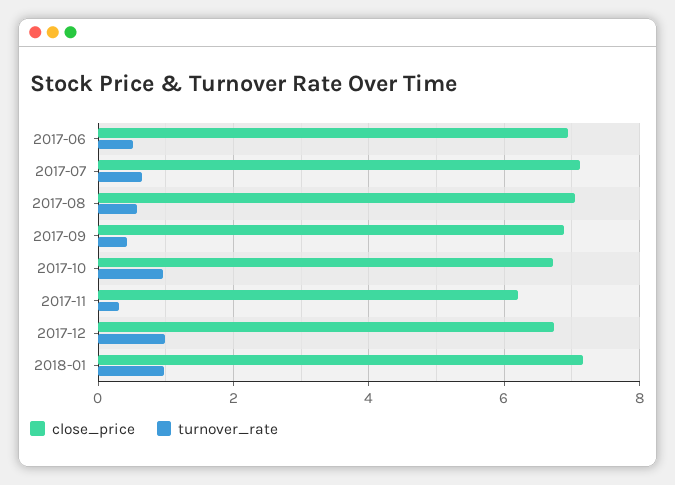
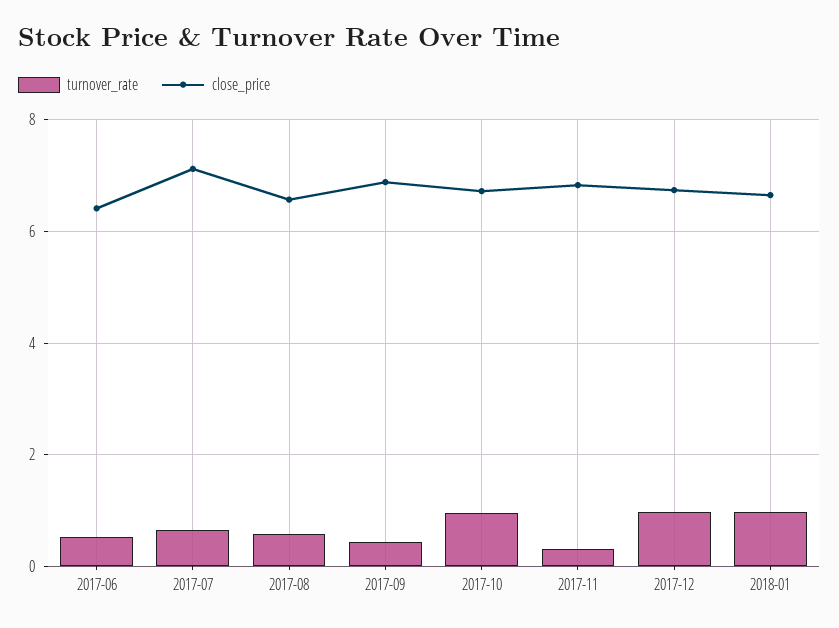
  {
    "close_price": {
-     "2017-06": 7,
+     "2017-06": 6.4,
      "2017-07": 7.2,
-     "2017-08": 7,
+     "2017-08": 6.6,
      "2017-09": 6.8,
      "2017-10": 6.8,
-     "2017-11": 6.2,
+     "2017-11": 6.8,
      "2017-12": 6.8,
-     "2018-01": 7.2
+     "2018-01": 6.6
    },
    "turnover_rate": {
      "2017-06": 0.6,
      "2017-07": 0.6,
      "2017-08": 0.6,
      "2017-09": 0.4,
      "2017-10": 1,
      "2017-11": 0.4,
      "2017-12": 1,
      "2018-01": 1
    }
  }

